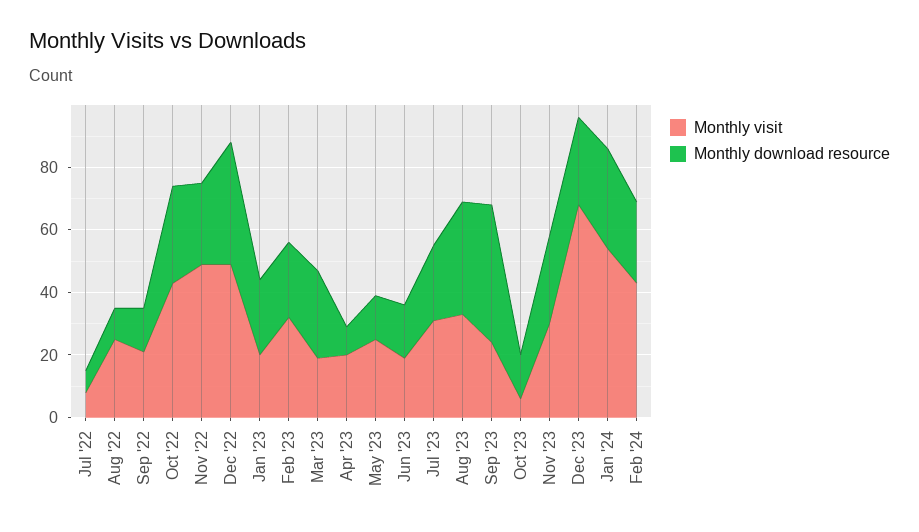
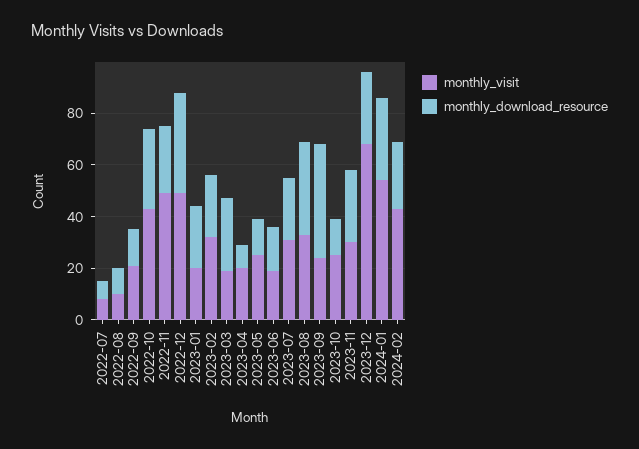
  {
    "Monthly visit": {
      "Jul '22": 10,
-     "Aug '22": 25,
+     "Aug '22": 10,
      "Sep '22": 20,
      "Oct '22": 45,
      "Nov '22": 50,
      "Dec '22": 50,
      "Jan '23": 20,
      "Feb '23": 30,
      "Mar '23": 20,
      "Apr '23": 20,
      "May '23": 25,
      "Jun '23": 20,
      "Jul '23": 30,
      "Aug '23": 35,
      "Sep '23": 25,
-     "Oct '23": 5,
+     "Oct '23": 25,
      "Nov '23": 30,
      "Dec '23": 70,
      "Jan '24": 55,
      "Feb '24": 45
    },
    "Monthly download resource": {
      "Jul '22": 5,
      "Aug '22": 10,
      "Sep '22": 15,
      "Oct '22": 30,
      "Nov '22": 25,
      "Dec '22": 40,
      "Jan '23": 25,
      "Feb '23": 25,
      "Mar '23": 30,
      "Apr '23": 10,
      "May '23": 15,
      "Jun '23": 15,
      "Jul '23": 25,
      "Aug '23": 35,
      "Sep '23": 45,
      "Oct '23": 15,
      "Nov '23": 30,
      "Dec '23": 30,
      "Jan '24": 30,
      "Feb '24": 25
    }
  }

